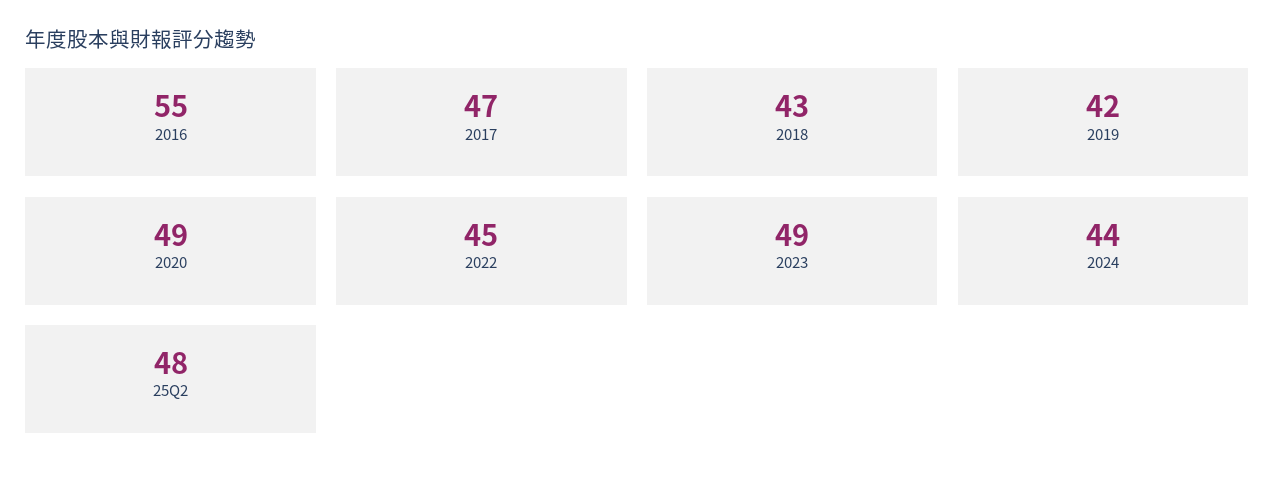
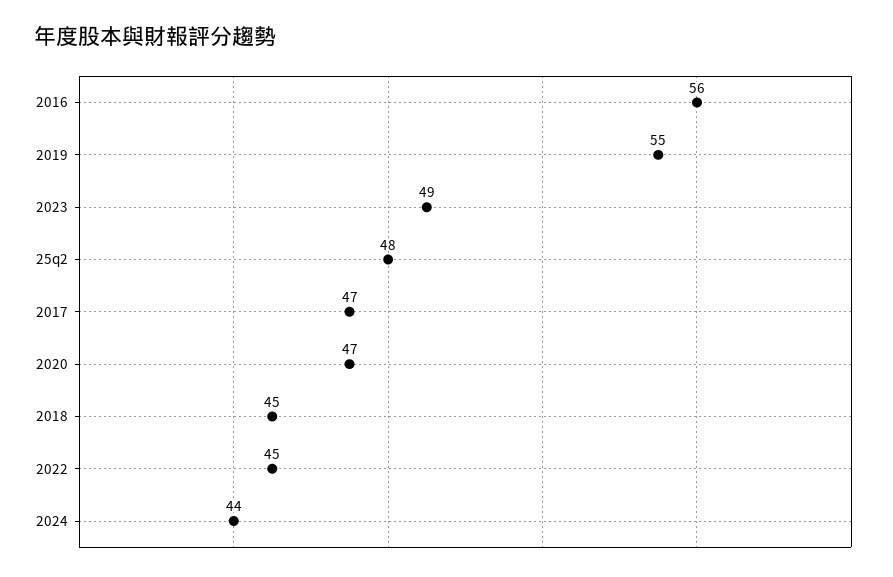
  {
-   "2016": 55,
+   "2016": 56,
    "2017": 47,
-   "2018": 43,
+   "2018": 45,
-   "2019": 42,
+   "2019": 55,
-   "2020": 49,
+   "2020": 47,
    "2022": 45,
    "2023": 49,
    "2024": 44,
    "25Q2": 48
  }

